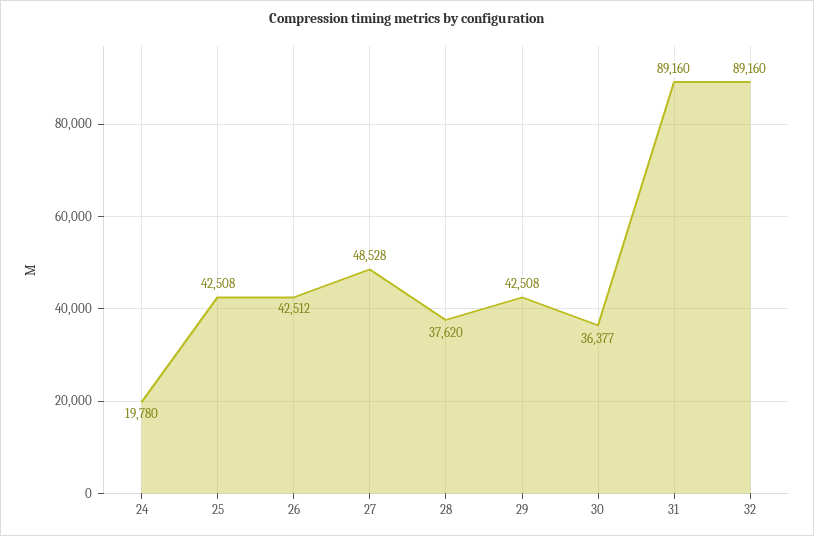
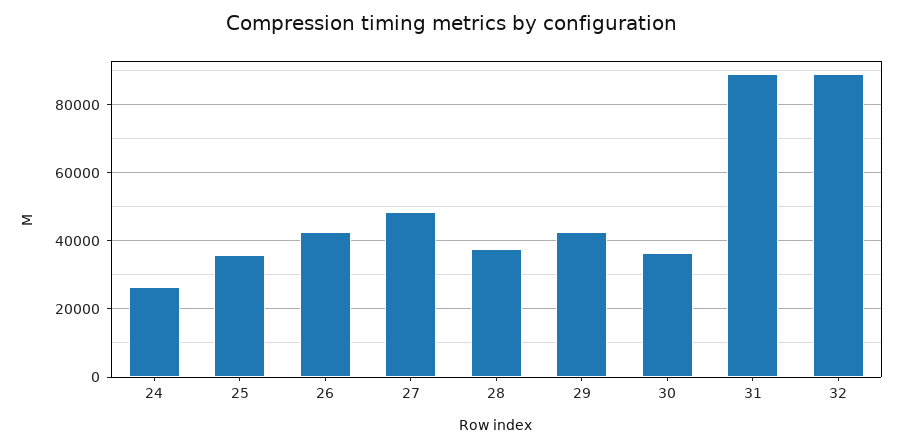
  {
-   "24": 19780,
+   "24": 26000,
-   "25": 42508,
+   "25": 36000,
    "26": 42512,
    "27": 48528,
    "28": 37620,
    "29": 42508,
    "30": 36377,
    "31": 89160,
    "32": 89160
  }

